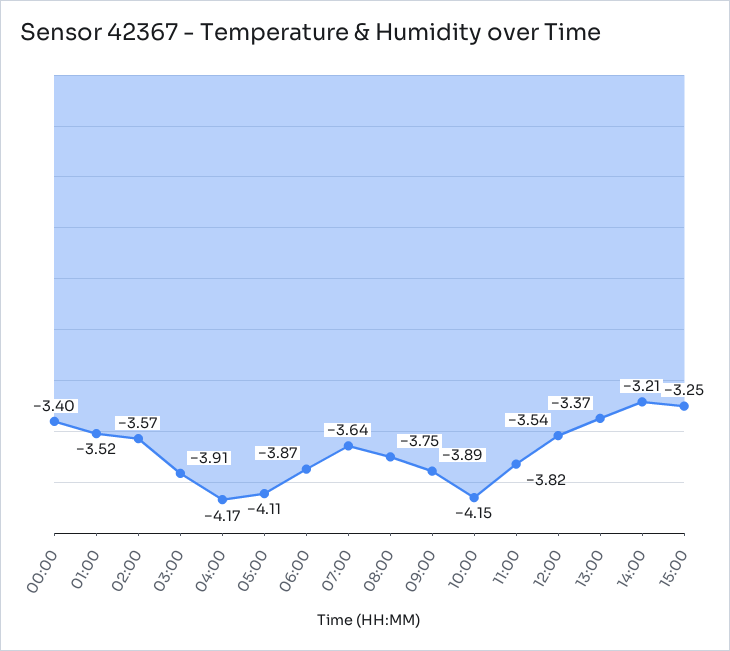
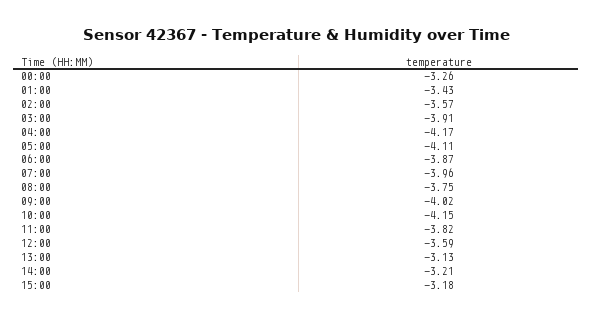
  {
-   "00:00": -3.4,
+   "00:00": -3.26,
-   "01:00": -3.52,
+   "01:00": -3.43,
    "02:00": -3.57,
    "03:00": -3.91,
    "04:00": -4.17,
    "05:00": -4.11,
    "06:00": -3.87,
-   "07:00": -3.64,
+   "07:00": -3.96,
    "08:00": -3.75,
-   "09:00": -3.89,
+   "09:00": -4.02,
    "10:00": -4.15,
    "11:00": -3.82,
-   "12:00": -3.54,
+   "12:00": -3.59,
-   "13:00": -3.37,
+   "13:00": -3.13,
    "14:00": -3.21,
-   "15:00": -3.25
+   "15:00": -3.18
  }

